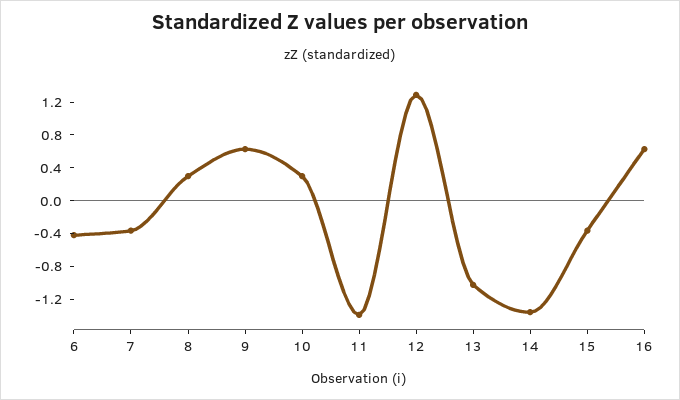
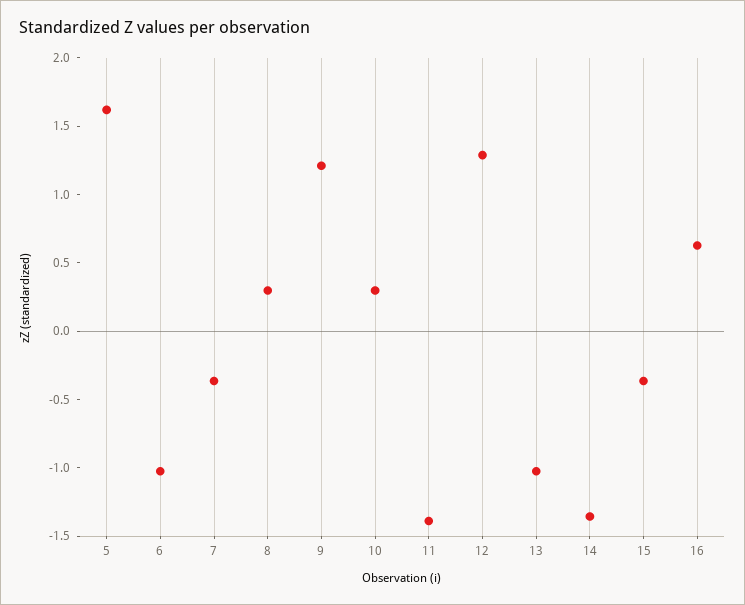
  {
-   "6": -0.4,
+   "6": -1,
    "7": -0.4,
    "8": 0.3,
-   "9": 0.6,
+   "9": 1.2,
    "10": 0.3,
    "11": -1.4,
    "12": 1.3,
    "13": -1,
    "14": -1.4,
    "15": -0.4,
-   "16": 0.6
+   "16": 0.6,
+   "5": 1.6
  }

